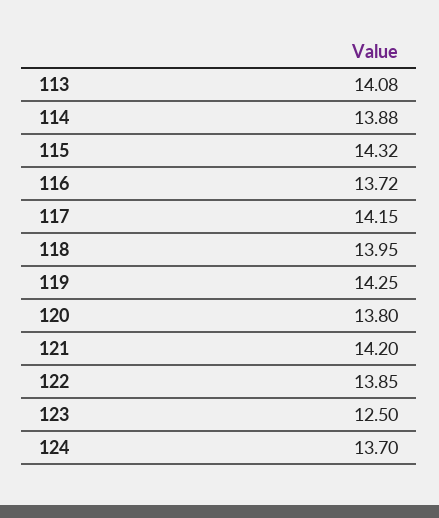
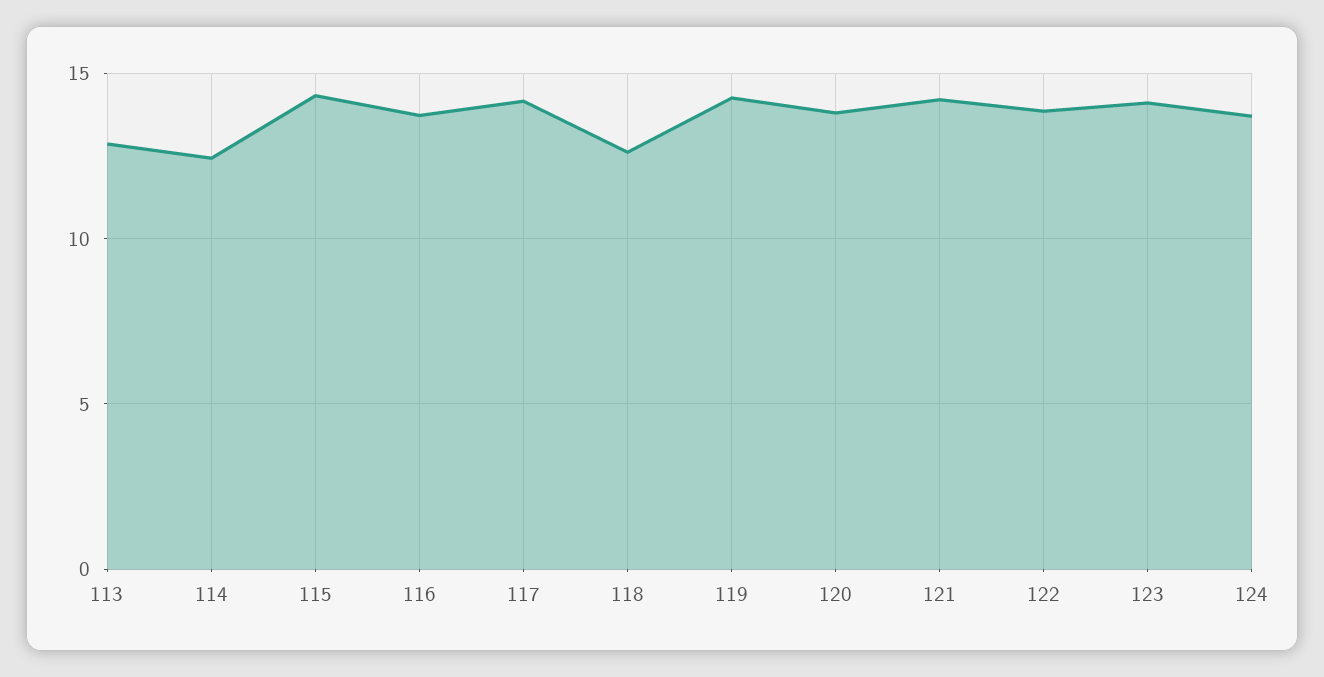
  {
-   "113": 14.08,
+   "113": 13,
-   "114": 13.88,
+   "114": 12.5,
    "115": 14.32,
    "116": 13.72,
    "117": 14.15,
-   "118": 13.95,
+   "118": 12.5,
    "119": 14.25,
    "120": 13.8,
    "121": 14.2,
    "122": 13.85,
-   "123": 12.5,
+   "123": 14,
    "124": 13.7
  }

